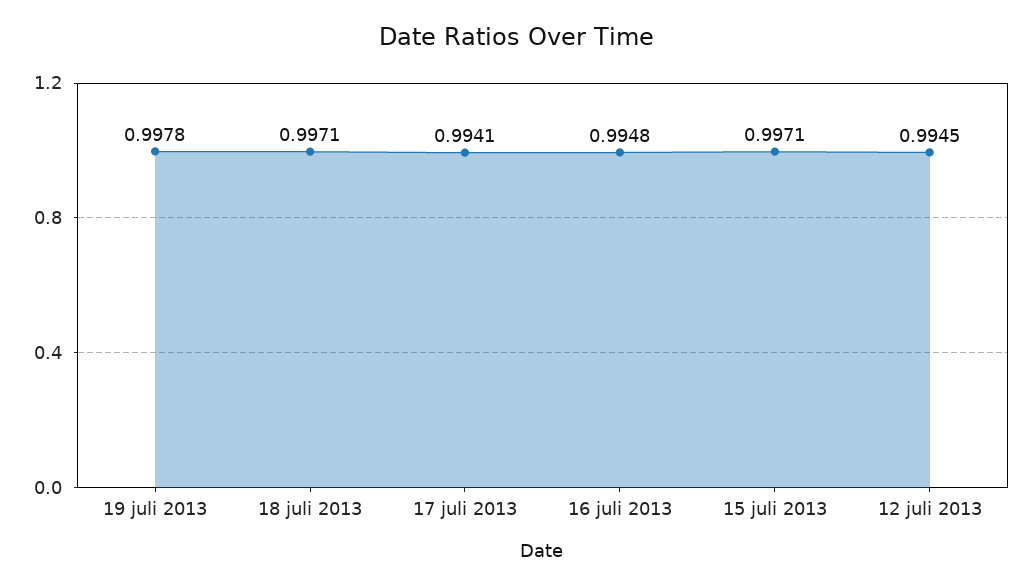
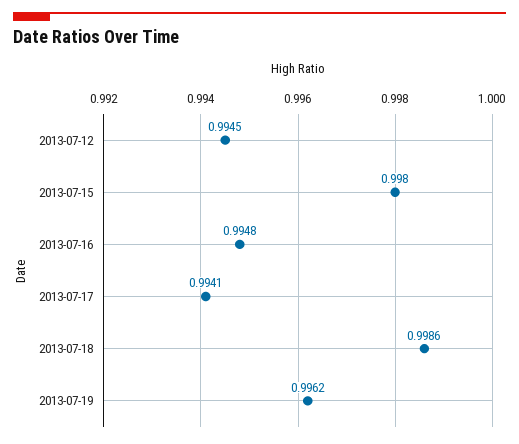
  {
-   "19 juli 2013": 0.9978,
+   "19 juli 2013": 0.9962,
-   "18 juli 2013": 0.9971,
+   "18 juli 2013": 0.9986,
    "17 juli 2013": 0.9941,
    "16 juli 2013": 0.9948,
-   "15 juli 2013": 0.9971,
+   "15 juli 2013": 0.998,
    "12 juli 2013": 0.9945
  }

